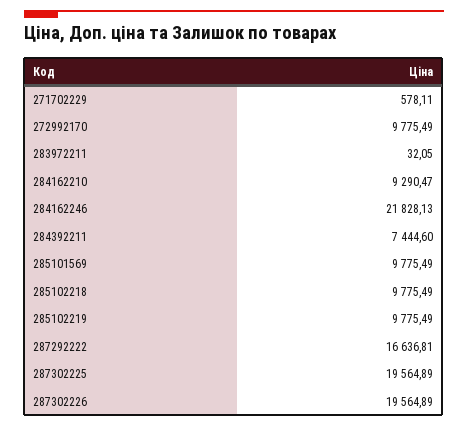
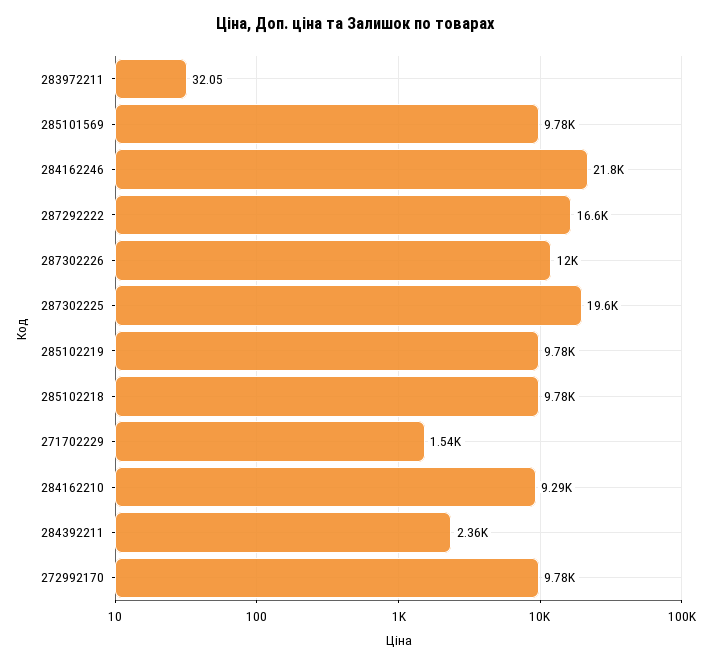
  {
-   "271702229": 578.11,
+   "271702229": 1540,
    "272992170": 9775.49,
    "283972211": 32.05,
    "284162210": 9290.47,
    "284162246": 21828.13,
-   "284392211": 7444.6,
+   "284392211": 2360,
    "285101569": 9775.49,
    "285102218": 9775.49,
    "285102219": 9775.49,
    "287292222": 16636.81,
    "287302225": 19564.89,
-   "287302226": 19564.89
+   "287302226": 12000
  }

